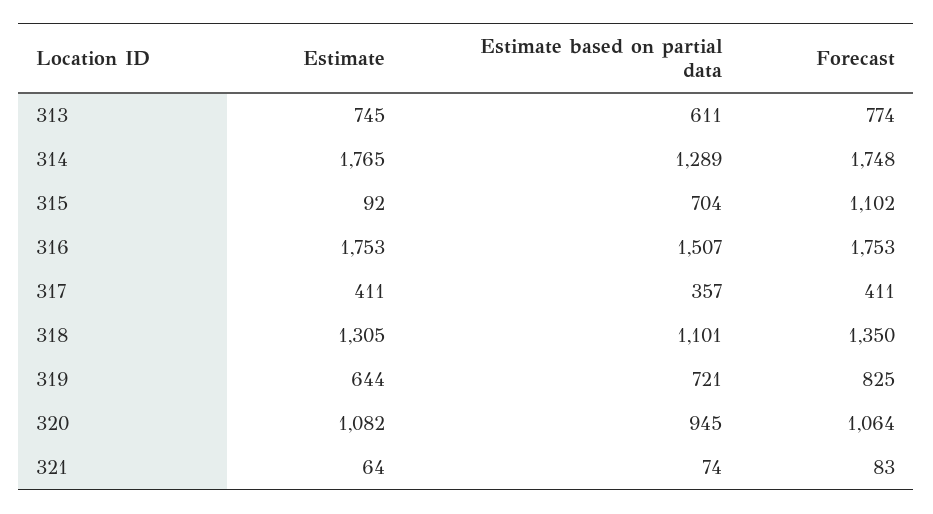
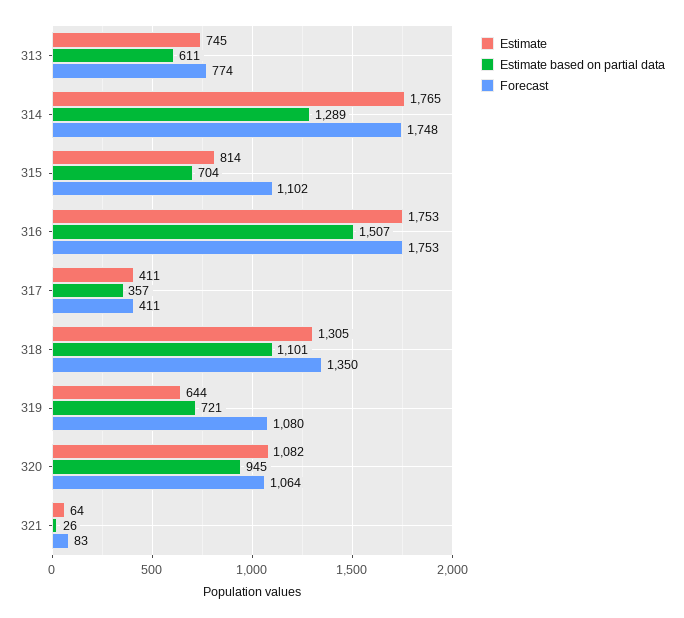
  {
    "Estimate": {
      "313": 745,
      "314": 1765,
-     "315": 92,
+     "315": 814,
      "316": 1753,
      "317": 411,
      "318": 1305,
      "319": 644,
      "320": 1082,
      "321": 64
    },
    "Estimate based on partial data": {
      "313": 611,
      "314": 1289,
      "315": 704,
      "316": 1507,
      "317": 357,
      "318": 1101,
      "319": 721,
      "320": 945,
-     "321": 74
+     "321": 26
    },
    "Forecast": {
      "313": 774,
      "314": 1748,
      "315": 1102,
      "316": 1753,
      "317": 411,
      "318": 1350,
-     "319": 825,
+     "319": 1080,
      "320": 1064,
      "321": 83
    }
  }

